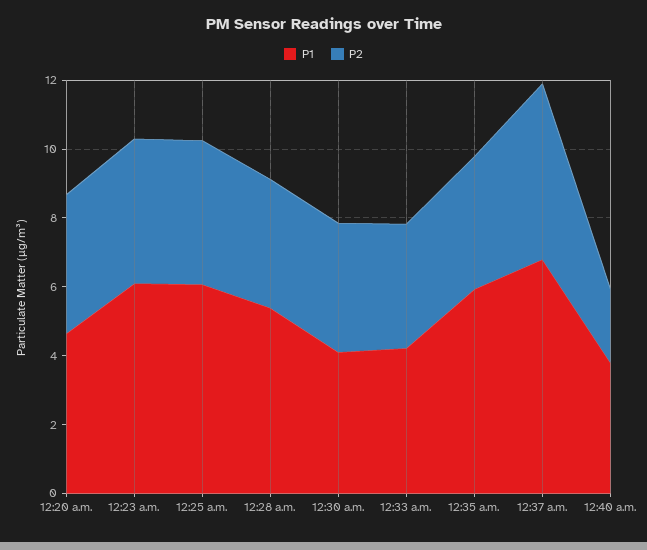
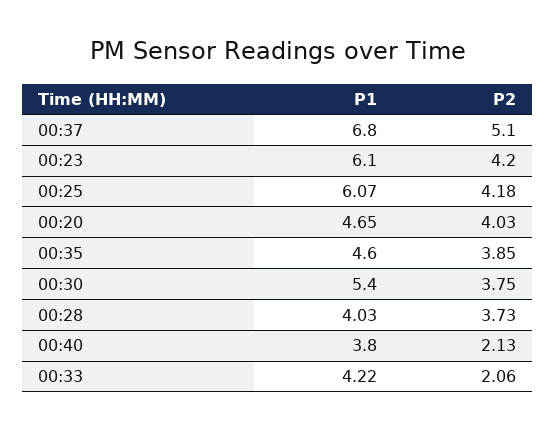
  {
    "P1": {
      "12:20 a.m.": 4.65,
      "12:23 a.m.": 6.1,
      "12:25 a.m.": 6.07,
-     "12:28 a.m.": 5.5,
+     "12:28 a.m.": 4.03,
-     "12:30 a.m.": 4,
+     "12:30 a.m.": 5.4,
      "12:33 a.m.": 4.22,
-     "12:35 a.m.": 6,
+     "12:35 a.m.": 4.6,
      "12:37 a.m.": 6.8,
      "12:40 a.m.": 3.8
    },
    "P2": {
      "12:20 a.m.": 4.03,
      "12:23 a.m.": 4.2,
      "12:25 a.m.": 4.18,
      "12:28 a.m.": 3.73,
      "12:30 a.m.": 3.75,
-     "12:33 a.m.": 3.5,
+     "12:33 a.m.": 2.06,
      "12:35 a.m.": 3.85,
      "12:37 a.m.": 5.1,
      "12:40 a.m.": 2.13
    }
  }

